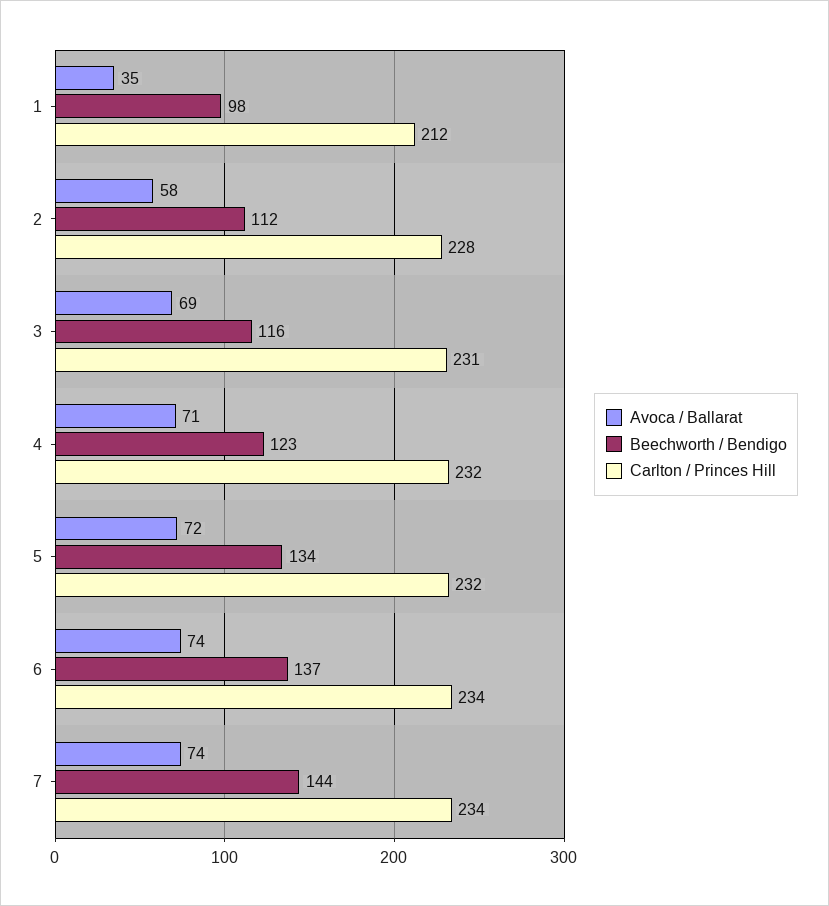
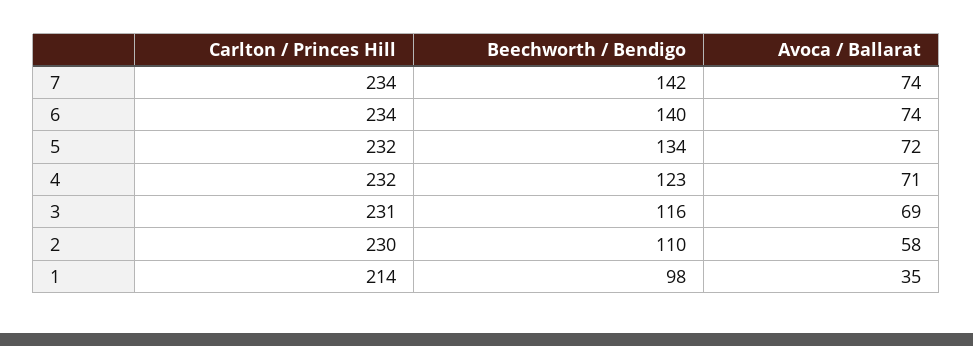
  {
    "Avoca / Ballarat": {
      "1": 35,
      "2": 58,
      "3": 69,
      "4": 71,
      "5": 72,
      "6": 74,
      "7": 74
    },
    "Beechworth / Bendigo": {
      "1": 98,
-     "2": 112,
+     "2": 110,
      "3": 116,
      "4": 123,
      "5": 134,
-     "6": 137,
+     "6": 140,
-     "7": 144
+     "7": 142
    },
    "Carlton / Princes Hill": {
-     "1": 212,
+     "1": 214,
-     "2": 228,
+     "2": 230,
      "3": 231,
      "4": 232,
      "5": 232,
      "6": 234,
      "7": 234
    }
  }

